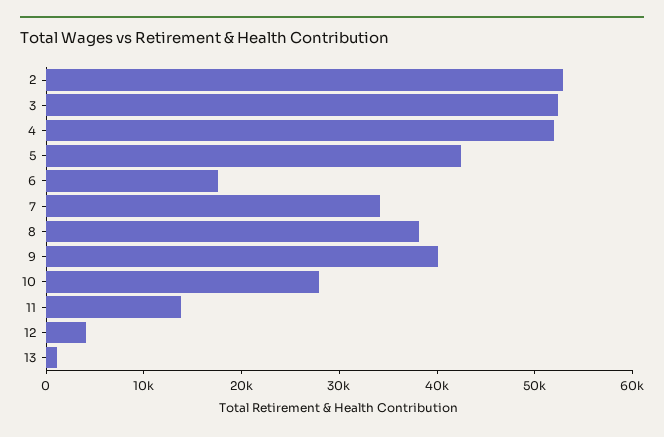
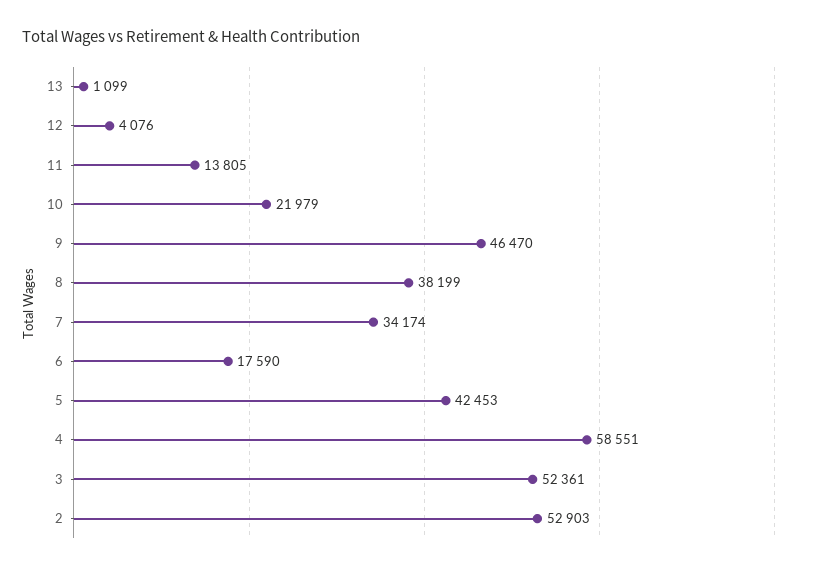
  {
    "2": 52903,
    "3": 52361,
-   "4": 52000,
+   "4": 58551,
    "5": 42453,
    "6": 17590,
    "7": 34174,
    "8": 38199,
-   "9": 40000,
+   "9": 46470,
-   "10": 28000,
+   "10": 21979,
    "11": 13805,
    "12": 4076,
    "13": 1099
  }

